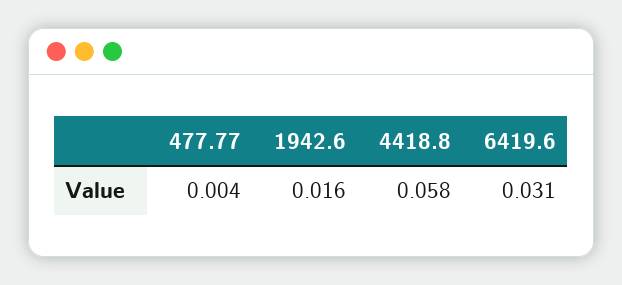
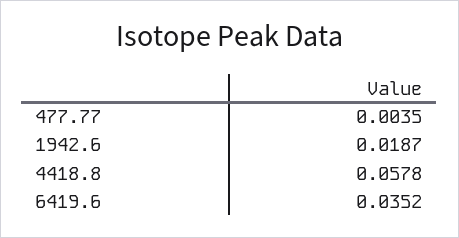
  {
    "477.77": 0.0035,
-   "1942.6": 0.016,
+   "1942.6": 0.0187,
    "4418.8": 0.0578,
-   "6419.6": 0.031
+   "6419.6": 0.0352
  }

